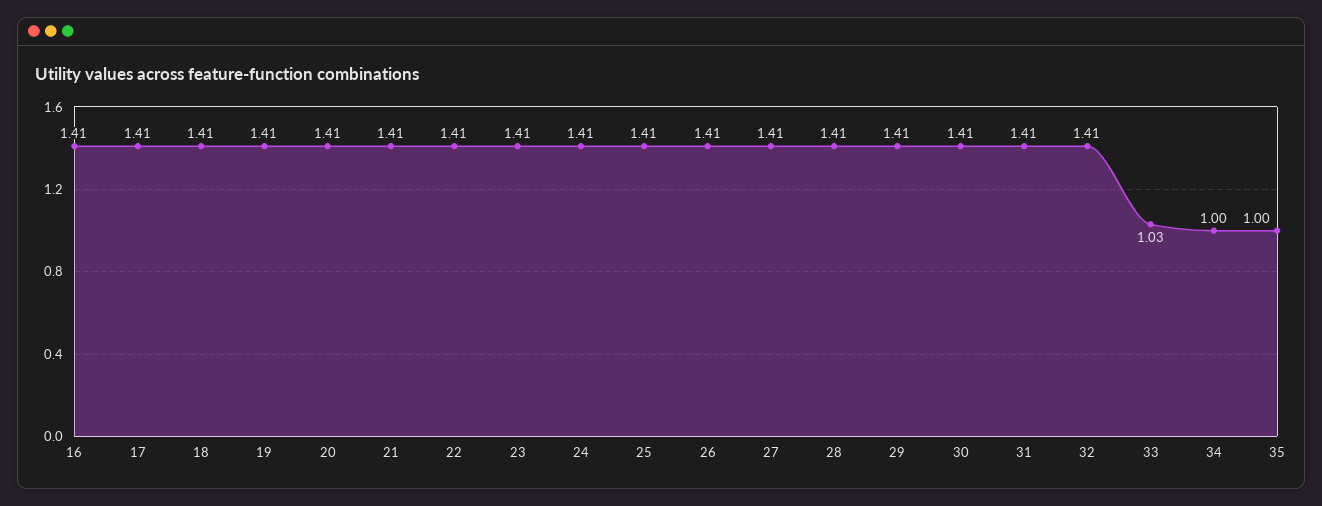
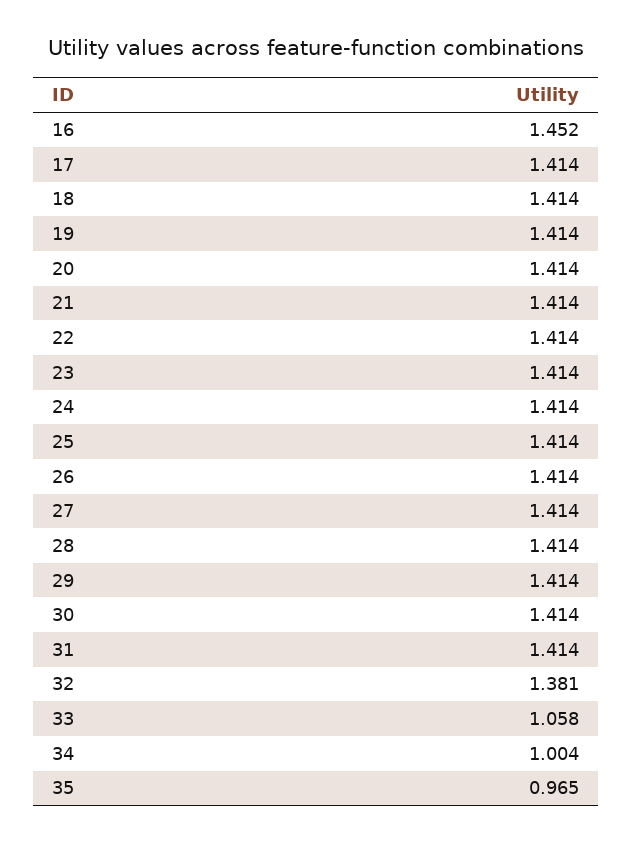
  {
-   "16": 1.41,
+   "16": 1.452,
    "17": 1.414,
    "18": 1.414,
    "19": 1.414,
    "20": 1.414,
    "21": 1.414,
    "22": 1.414,
    "23": 1.414,
    "24": 1.414,
    "25": 1.414,
    "26": 1.414,
    "27": 1.414,
    "28": 1.414,
    "29": 1.414,
    "30": 1.414,
    "31": 1.414,
-   "32": 1.41,
+   "32": 1.381,
-   "33": 1.03,
+   "33": 1.058,
    "34": 1.004,
-   "35": 1
+   "35": 0.965
  }

